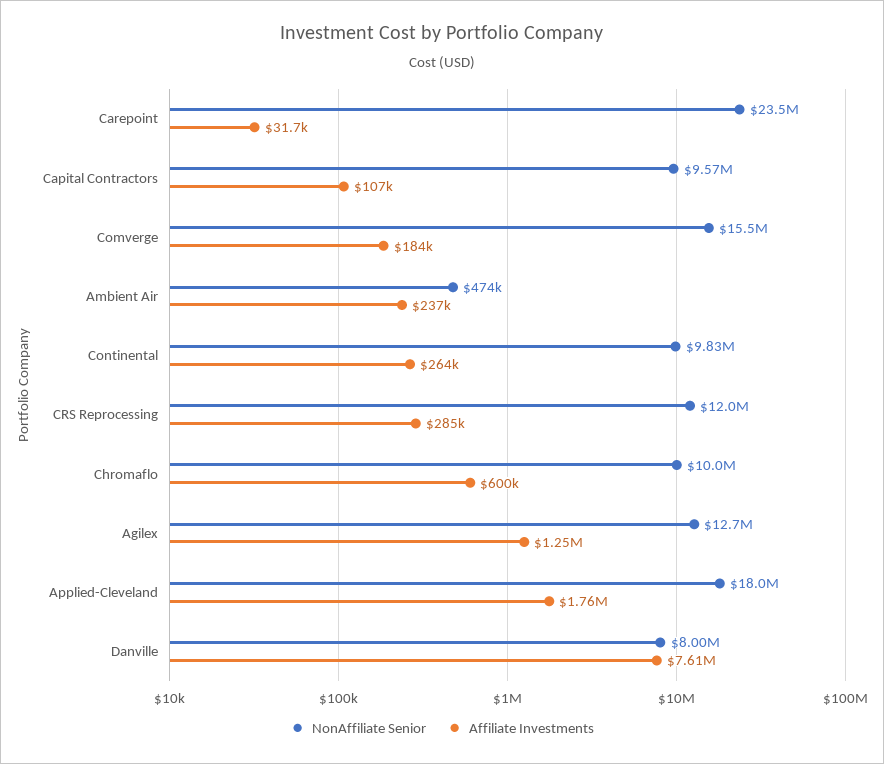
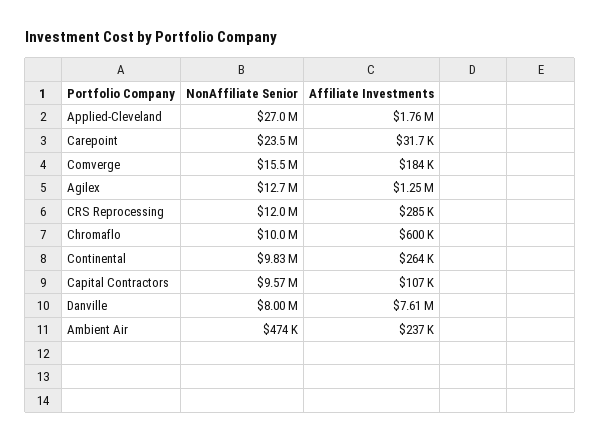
  {
    "NonAffiliate Senior": {
      "Carepoint": 23500000,
      "Capital Contractors": 9570000,
      "Comverge": 15500000,
      "Ambient Air": 474000,
      "Continental": 9830000,
      "CRS Reprocessing": 12000000,
      "Chromaflo": 10000000,
      "Agilex": 12700000,
-     "Applied-Cleveland": 18000000,
+     "Applied-Cleveland": 27000000,
      "Danville": 8000000
    },
    "Affiliate Investments": {
      "Carepoint": 31700,
      "Capital Contractors": 107000,
      "Comverge": 184000,
      "Ambient Air": 237000,
      "Continental": 264000,
      "CRS Reprocessing": 285000,
      "Chromaflo": 600000,
      "Agilex": 1250000,
      "Applied-Cleveland": 1760000,
      "Danville": 7610000
    }
  }

